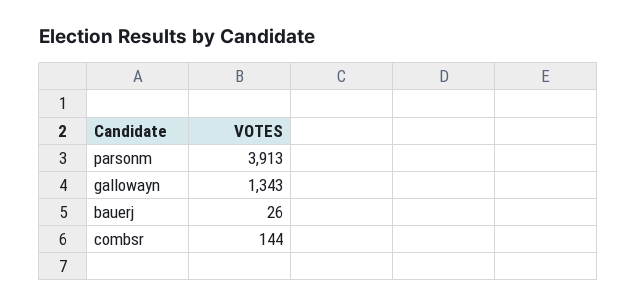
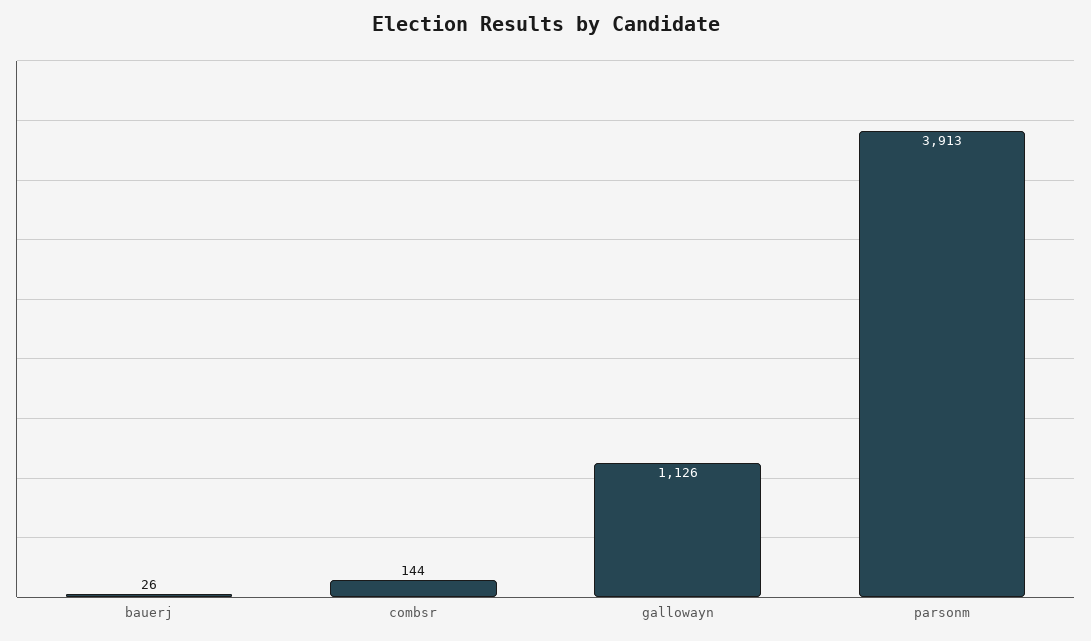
  {
    "parsonm": 3913,
-   "gallowayn": 1343,
+   "gallowayn": 1126,
    "bauerj": 26,
    "combsr": 144
  }

